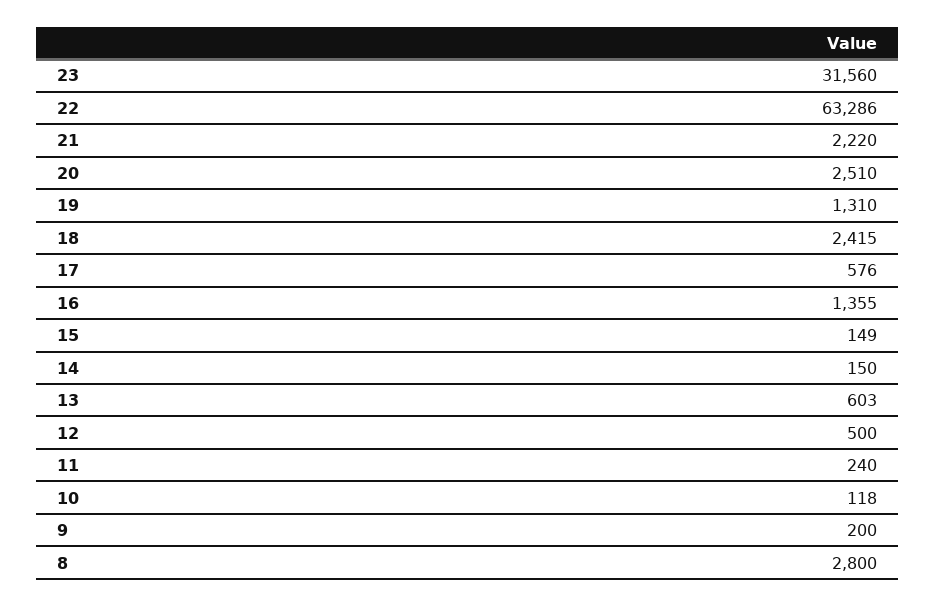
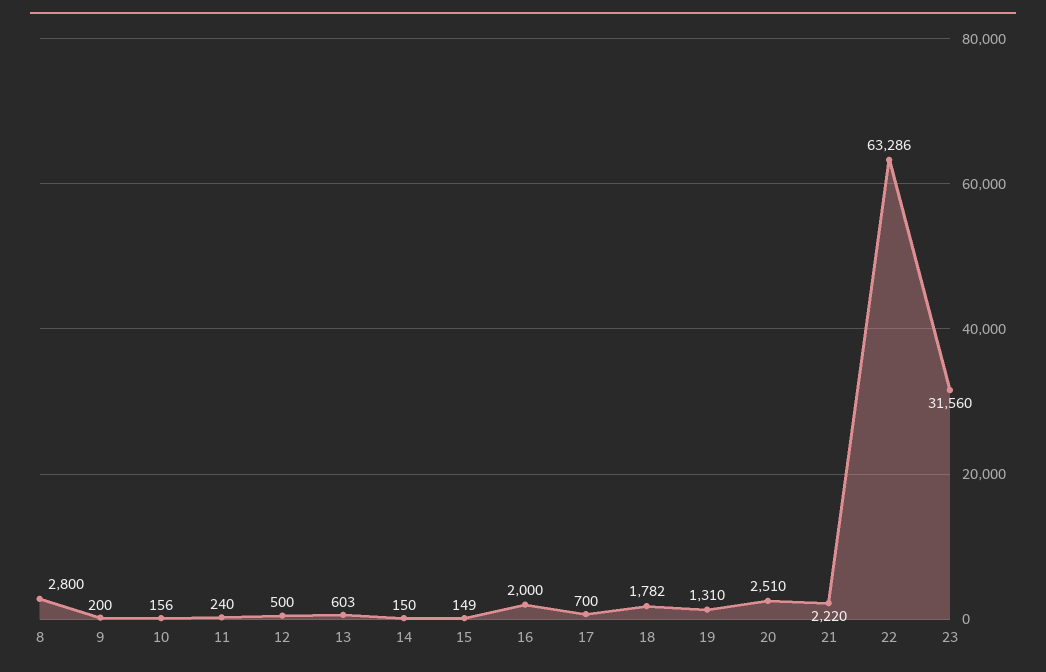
  {
    "23": 31560,
    "22": 63286,
    "21": 2220,
    "20": 2510,
    "19": 1310,
-   "18": 2415,
+   "18": 1782,
-   "17": 576,
+   "17": 700,
-   "16": 1355,
+   "16": 2000,
    "15": 149,
    "14": 150,
    "13": 603,
    "12": 500,
    "11": 240,
-   "10": 118,
+   "10": 156,
    "9": 200,
    "8": 2800
  }

